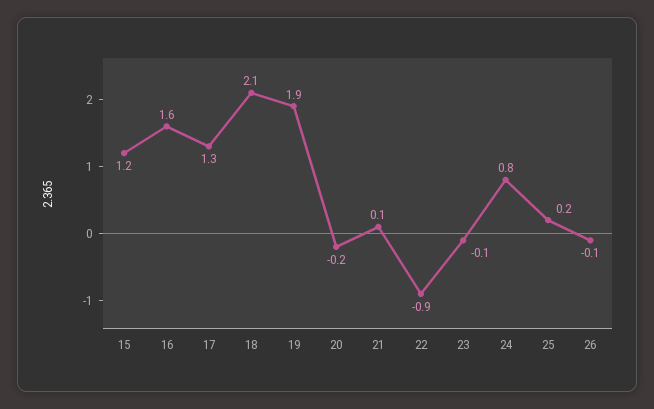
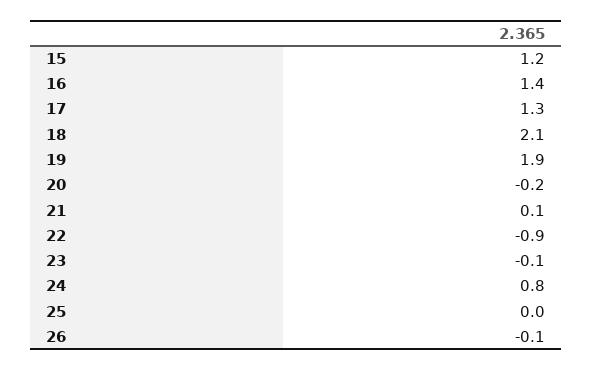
  {
    "15": 1.2,
-   "16": 1.6,
+   "16": 1.4,
    "17": 1.3,
    "18": 2.1,
    "19": 1.9,
    "20": -0.2,
    "21": 0.1,
    "22": -0.9,
    "23": -0.1,
    "24": 0.8,
-   "25": 0.2,
+   "25": 0,
    "26": -0.1
  }

